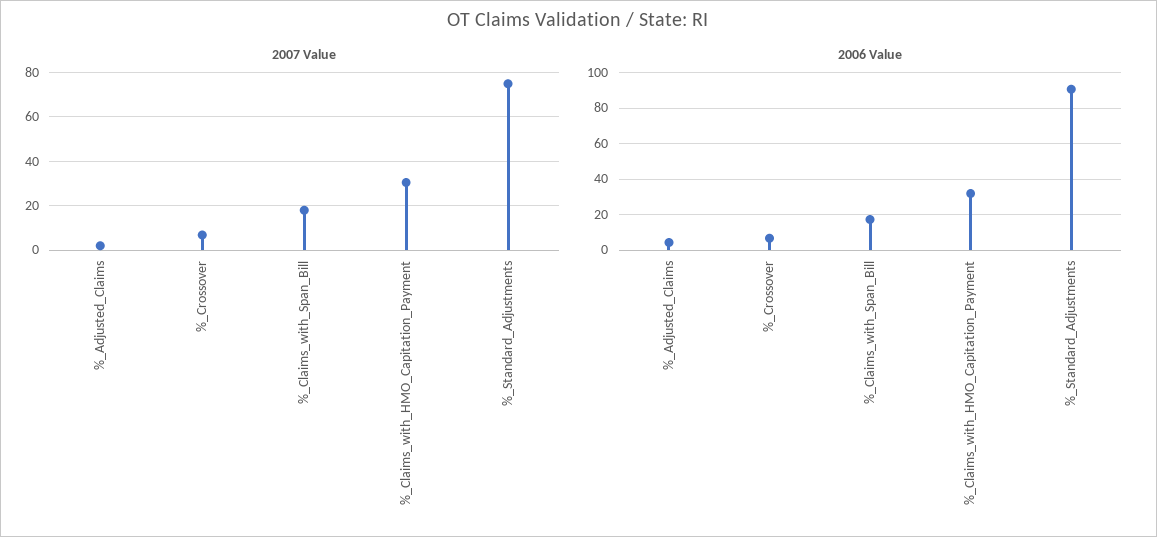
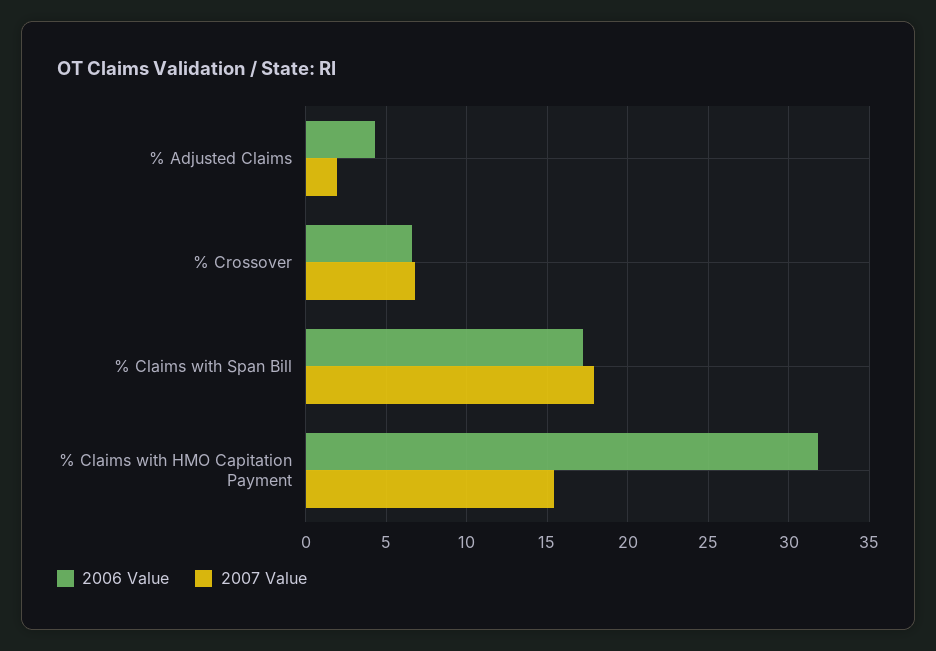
  {
    "2007 Value": {
      "%_Adjusted_Claims": 2,
      "%_Crossover": 7,
      "%_Claims_with_Span_Bill": 18,
-     "%_Claims_with_HMO_Capitation_Payment": 30,
+     "%_Claims_with_HMO_Capitation_Payment": 15.5
-     "%_Standard_Adjustments": 75
    },
    "2006 Value": {
      "%_Adjusted_Claims": 4.5,
      "%_Crossover": 6.5,
      "%_Claims_with_Span_Bill": 17,
-     "%_Claims_with_HMO_Capitation_Payment": 32,
+     "%_Claims_with_HMO_Capitation_Payment": 32
-     "%_Standard_Adjustments": 90
    }
  }

